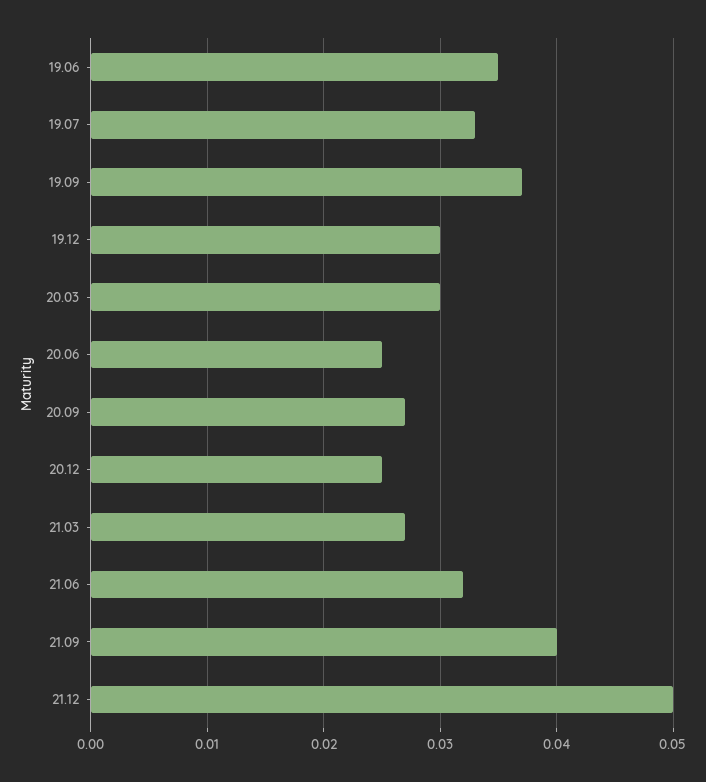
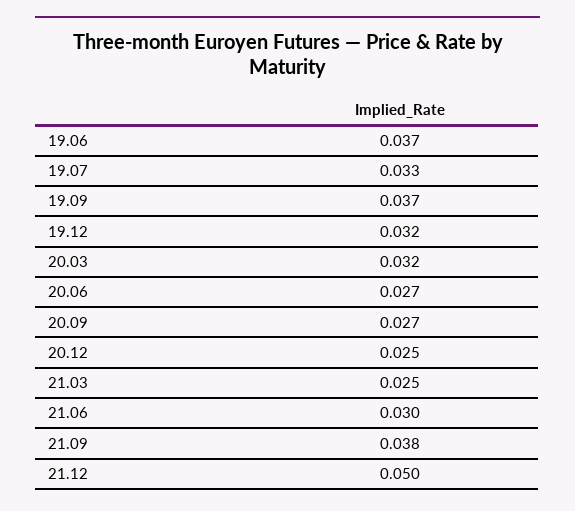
  {
-   "19.06": 0.035,
+   "19.06": 0.037,
    "19.07": 0.033,
    "19.09": 0.037,
-   "19.12": 0.03,
+   "19.12": 0.032,
-   "20.03": 0.03,
+   "20.03": 0.032,
-   "20.06": 0.025,
+   "20.06": 0.027,
    "20.09": 0.027,
    "20.12": 0.025,
-   "21.03": 0.027,
+   "21.03": 0.025,
-   "21.06": 0.032,
+   "21.06": 0.03,
-   "21.09": 0.04,
+   "21.09": 0.038,
    "21.12": 0.05
  }

